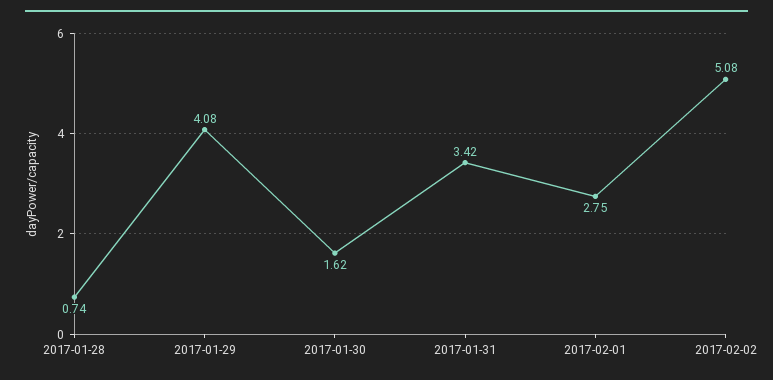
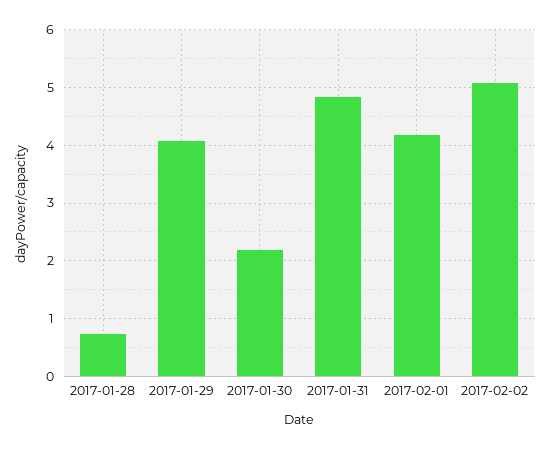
  {
    "2017-01-28": 0.74,
    "2017-01-29": 4.08,
-   "2017-01-30": 1.62,
+   "2017-01-30": 2.2,
-   "2017-01-31": 3.42,
+   "2017-01-31": 4.8,
-   "2017-02-01": 2.75,
+   "2017-02-01": 4.2,
    "2017-02-02": 5.08
  }

